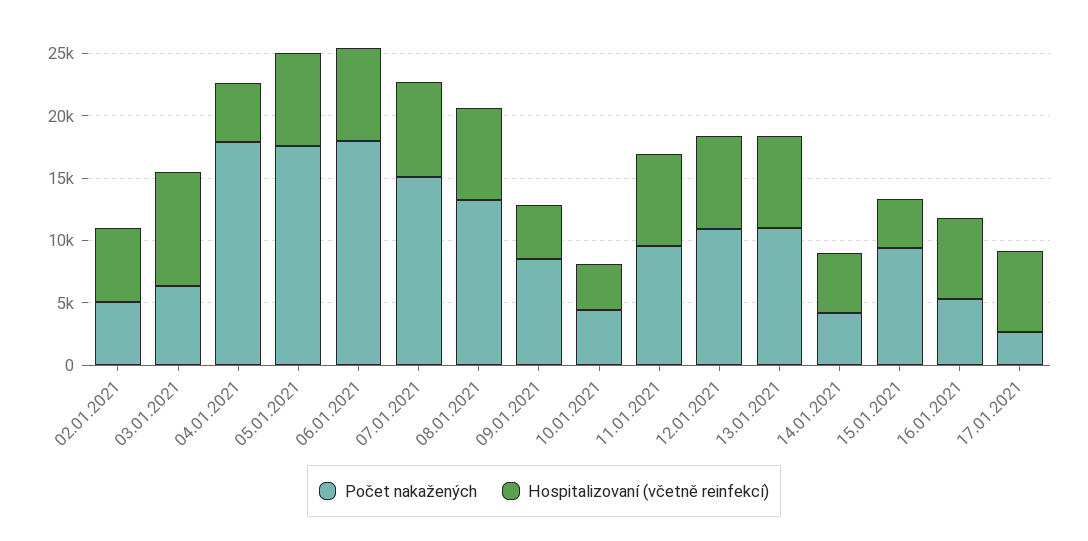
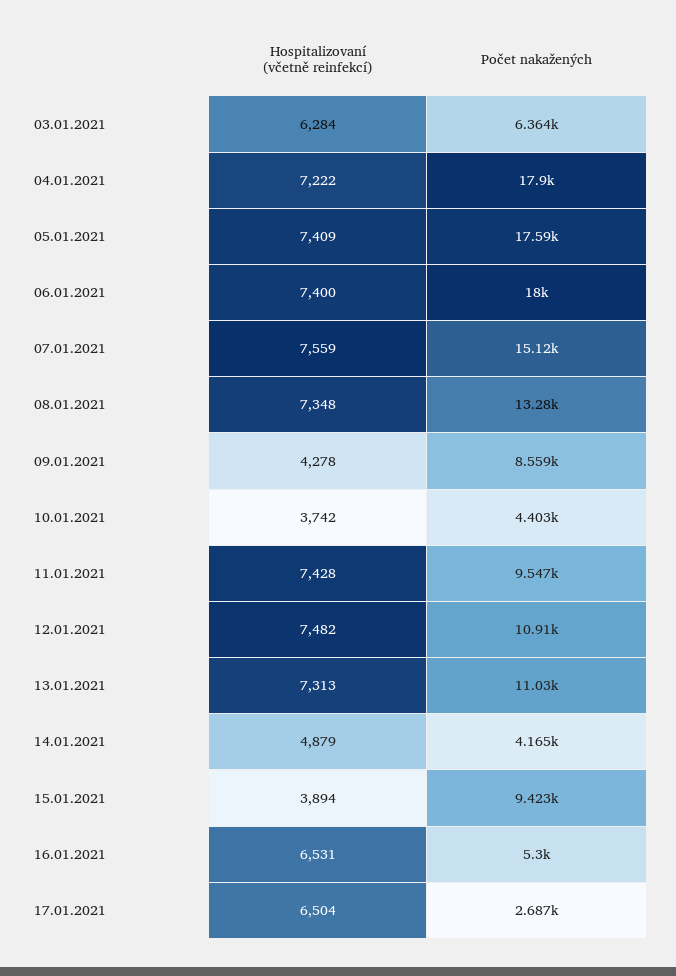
  {
    "Počet nakažených": {
-     "02.01.2021": 5000,
      "03.01.2021": 6364,
      "04.01.2021": 17900,
      "05.01.2021": 17590,
      "06.01.2021": 18000,
      "07.01.2021": 15120,
      "08.01.2021": 13280,
      "09.01.2021": 8559,
      "10.01.2021": 4403,
      "11.01.2021": 9547,
      "12.01.2021": 10910,
      "13.01.2021": 11030,
      "14.01.2021": 4165,
      "15.01.2021": 9423,
      "16.01.2021": 5300,
      "17.01.2021": 2687
    },
    "Hospitalizovaní (včetně reinfekcí)": {
-     "02.01.2021": 6000,
-     "03.01.2021": 9000,
+     "03.01.2021": 6284,
-     "04.01.2021": 5000,
+     "04.01.2021": 7222,
      "05.01.2021": 7409,
      "06.01.2021": 7400,
      "07.01.2021": 7559,
      "08.01.2021": 7348,
      "09.01.2021": 4278,
      "10.01.2021": 3742,
      "11.01.2021": 7428,
      "12.01.2021": 7482,
      "13.01.2021": 7313,
      "14.01.2021": 4879,
      "15.01.2021": 3894,
      "16.01.2021": 6531,
      "17.01.2021": 6504
    }
  }

